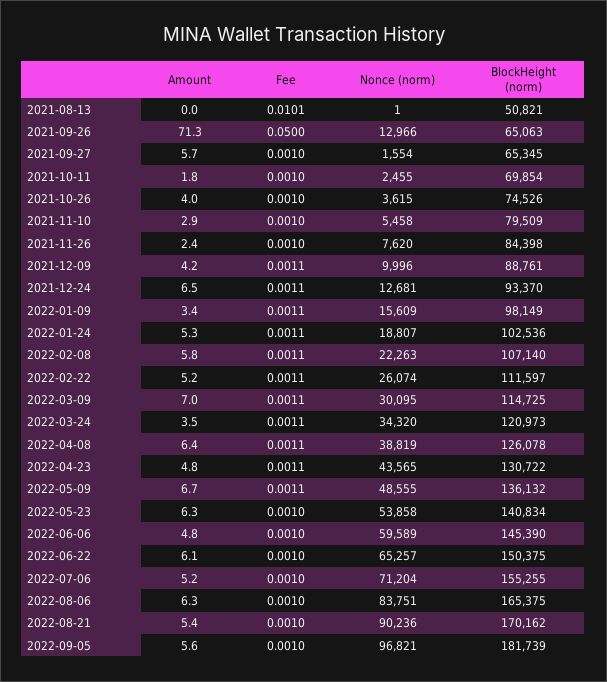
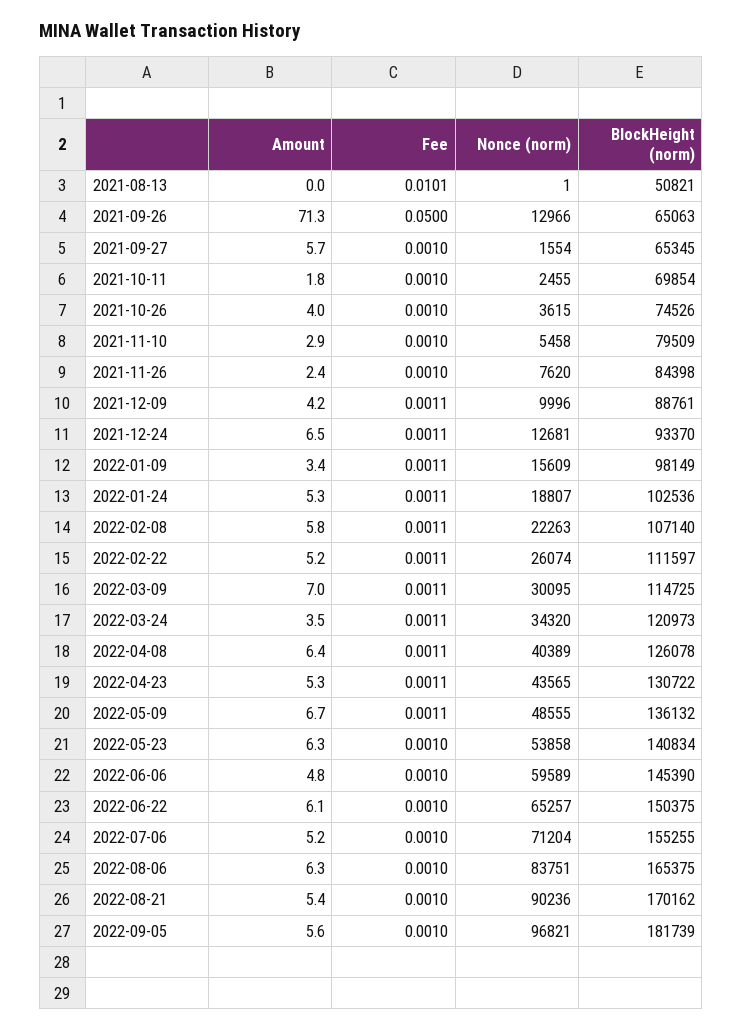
  {
    "Amount": {
      "2021-08-13": 0,
      "2021-09-26": 71.3,
      "2021-09-27": 5.7,
      "2021-10-11": 1.8,
      "2021-10-26": 4,
      "2021-11-10": 2.9,
      "2021-11-26": 2.4,
      "2021-12-09": 4.2,
      "2021-12-24": 6.5,
      "2022-01-09": 3.4,
      "2022-01-24": 5.3,
      "2022-02-08": 5.8,
      "2022-02-22": 5.2,
      "2022-03-09": 7,
      "2022-03-24": 3.5,
      "2022-04-08": 6.4,
-     "2022-04-23": 4.8,
+     "2022-04-23": 5.3,
      "2022-05-09": 6.7,
      "2022-05-23": 6.3,
      "2022-06-06": 4.8,
      "2022-06-22": 6.1,
      "2022-07-06": 5.2,
      "2022-08-06": 6.3,
      "2022-08-21": 5.4,
      "2022-09-05": 5.6
    },
    "Fee": {
      "2021-08-13": 0.0101,
      "2021-09-26": 0.05,
      "2021-09-27": 0.001,
      "2021-10-11": 0.001,
      "2021-10-26": 0.001,
      "2021-11-10": 0.001,
      "2021-11-26": 0.001,
      "2021-12-09": 0.0011,
      "2021-12-24": 0.0011,
      "2022-01-09": 0.0011,
      "2022-01-24": 0.0011,
      "2022-02-08": 0.0011,
      "2022-02-22": 0.0011,
      "2022-03-09": 0.0011,
      "2022-03-24": 0.0011,
      "2022-04-08": 0.0011,
      "2022-04-23": 0.0011,
      "2022-05-09": 0.0011,
      "2022-05-23": 0.001,
      "2022-06-06": 0.001,
      "2022-06-22": 0.001,
      "2022-07-06": 0.001,
      "2022-08-06": 0.001,
      "2022-08-21": 0.001,
      "2022-09-05": 0.001
    },
    "Nonce (norm)": {
      "2021-08-13": 1,
      "2021-09-26": 12966,
      "2021-09-27": 1554,
      "2021-10-11": 2455,
      "2021-10-26": 3615,
      "2021-11-10": 5458,
      "2021-11-26": 7620,
      "2021-12-09": 9996,
      "2021-12-24": 12681,
      "2022-01-09": 15609,
      "2022-01-24": 18807,
      "2022-02-08": 22263,
      "2022-02-22": 26074,
      "2022-03-09": 30095,
      "2022-03-24": 34320,
-     "2022-04-08": 38819,
+     "2022-04-08": 40389,
      "2022-04-23": 43565,
      "2022-05-09": 48555,
      "2022-05-23": 53858,
      "2022-06-06": 59589,
      "2022-06-22": 65257,
      "2022-07-06": 71204,
      "2022-08-06": 83751,
      "2022-08-21": 90236,
      "2022-09-05": 96821
    },
    "BlockHeight (norm)": {
      "2021-08-13": 50821,
      "2021-09-26": 65063,
      "2021-09-27": 65345,
      "2021-10-11": 69854,
      "2021-10-26": 74526,
      "2021-11-10": 79509,
      "2021-11-26": 84398,
      "2021-12-09": 88761,
      "2021-12-24": 93370,
      "2022-01-09": 98149,
      "2022-01-24": 102536,
      "2022-02-08": 107140,
      "2022-02-22": 111597,
      "2022-03-09": 114725,
      "2022-03-24": 120973,
      "2022-04-08": 126078,
      "2022-04-23": 130722,
      "2022-05-09": 136132,
      "2022-05-23": 140834,
      "2022-06-06": 145390,
      "2022-06-22": 150375,
      "2022-07-06": 155255,
      "2022-08-06": 165375,
      "2022-08-21": 170162,
      "2022-09-05": 181739
    }
  }

